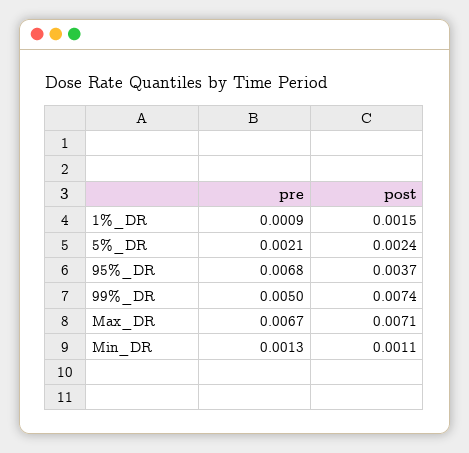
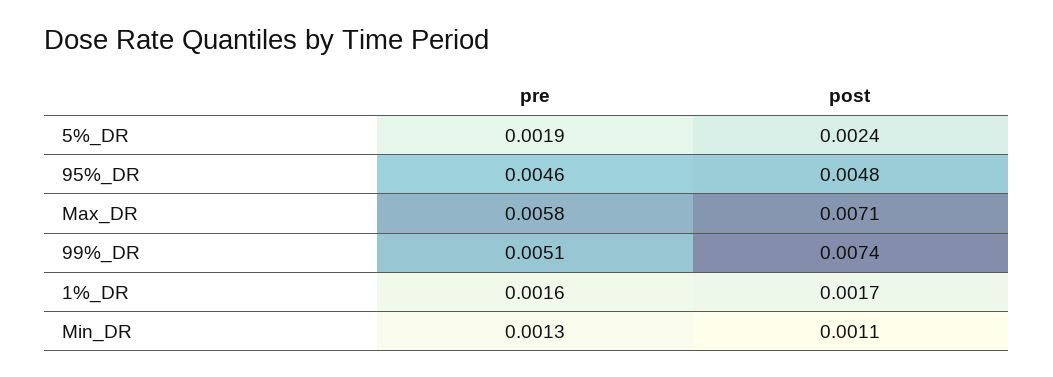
  {
    "pre": {
-     "1%_DR": 0.0009,
+     "1%_DR": 0.0016,
-     "5%_DR": 0.0021,
+     "5%_DR": 0.0019,
-     "95%_DR": 0.0068,
+     "95%_DR": 0.0046,
-     "99%_DR": 0.005,
+     "99%_DR": 0.0051,
-     "Max_DR": 0.0067,
+     "Max_DR": 0.0058,
      "Min_DR": 0.0013
    },
    "post": {
-     "1%_DR": 0.0015,
+     "1%_DR": 0.0017,
      "5%_DR": 0.0024,
-     "95%_DR": 0.0037,
+     "95%_DR": 0.0048,
      "99%_DR": 0.0074,
      "Max_DR": 0.0071,
      "Min_DR": 0.0011
    }
  }

